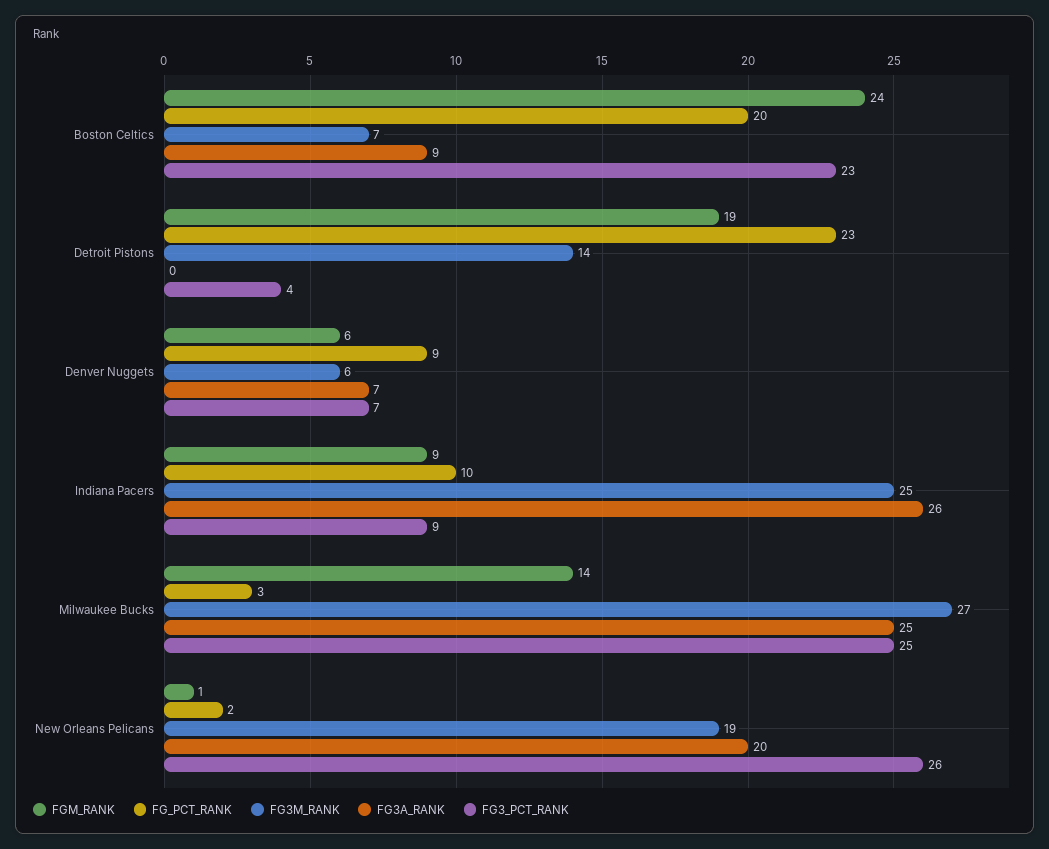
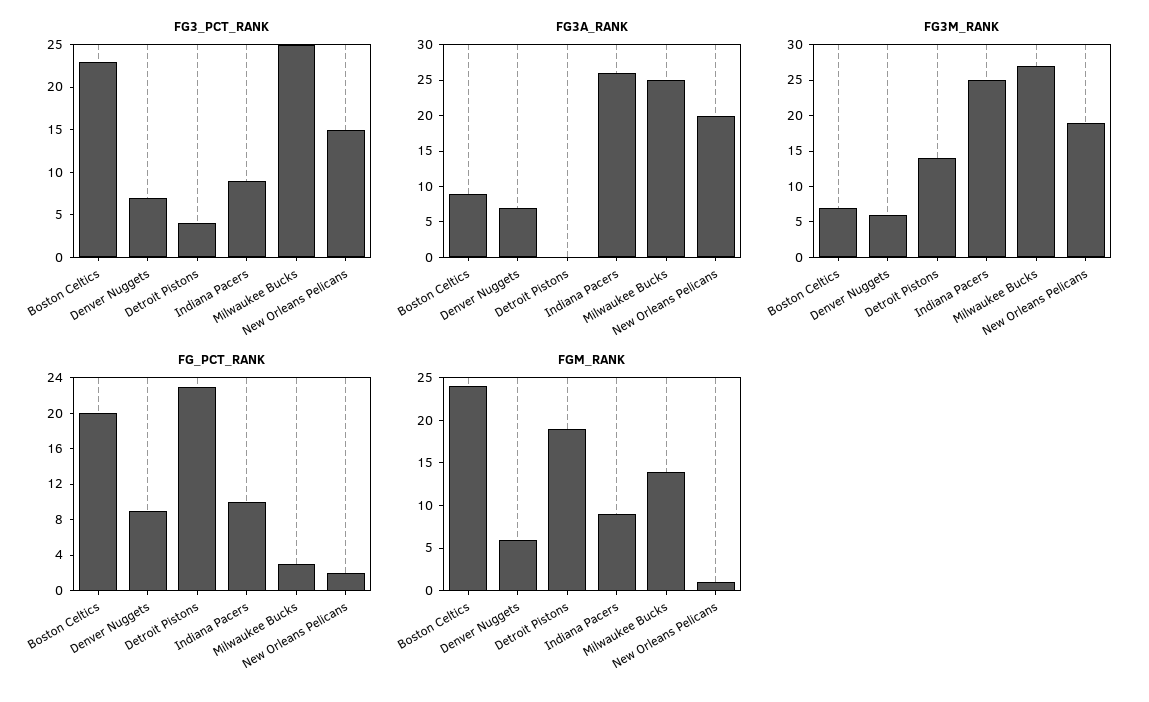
  {
    "FGM_RANK": {
      "Boston Celtics": 24,
      "Detroit Pistons": 19,
      "Denver Nuggets": 6,
      "Indiana Pacers": 9,
      "Milwaukee Bucks": 14,
      "New Orleans Pelicans": 1
    },
    "FG_PCT_RANK": {
      "Boston Celtics": 20,
      "Detroit Pistons": 23,
      "Denver Nuggets": 9,
      "Indiana Pacers": 10,
      "Milwaukee Bucks": 3,
      "New Orleans Pelicans": 2
    },
    "FG3M_RANK": {
      "Boston Celtics": 7,
      "Detroit Pistons": 14,
      "Denver Nuggets": 6,
      "Indiana Pacers": 25,
      "Milwaukee Bucks": 27,
      "New Orleans Pelicans": 19
    },
    "FG3A_RANK": {
      "Boston Celtics": 9,
      "Detroit Pistons": 0,
      "Denver Nuggets": 7,
      "Indiana Pacers": 26,
      "Milwaukee Bucks": 25,
      "New Orleans Pelicans": 20
    },
    "FG3_PCT_RANK": {
      "Boston Celtics": 23,
      "Detroit Pistons": 4,
      "Denver Nuggets": 7,
      "Indiana Pacers": 9,
      "Milwaukee Bucks": 25,
-     "New Orleans Pelicans": 26
+     "New Orleans Pelicans": 15
    }
  }

